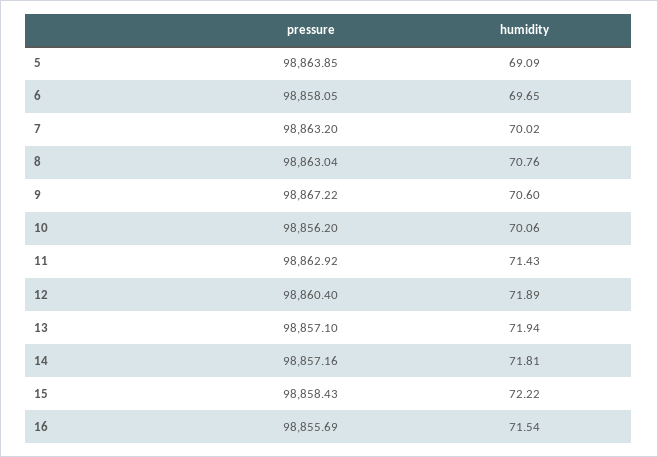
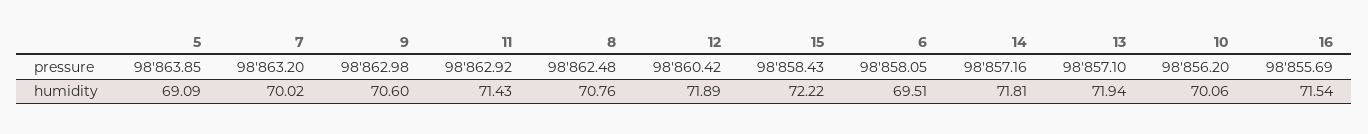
  {
    "pressure": {
      "5": 98863.85,
      "6": 98858.05,
      "7": 98863.2,
-     "8": 98863.04,
+     "8": 98862.48,
-     "9": 98867.22,
+     "9": 98862.98,
      "10": 98856.2,
      "11": 98862.92,
-     "12": 98860.4,
+     "12": 98860.42,
      "13": 98857.1,
      "14": 98857.16,
      "15": 98858.43,
      "16": 98855.69
    },
    "humidity": {
      "5": 69.09,
-     "6": 69.65,
+     "6": 69.51,
      "7": 70.02,
      "8": 70.76,
      "9": 70.6,
      "10": 70.06,
      "11": 71.43,
      "12": 71.89,
      "13": 71.94,
      "14": 71.81,
      "15": 72.22,
      "16": 71.54
    }
  }

